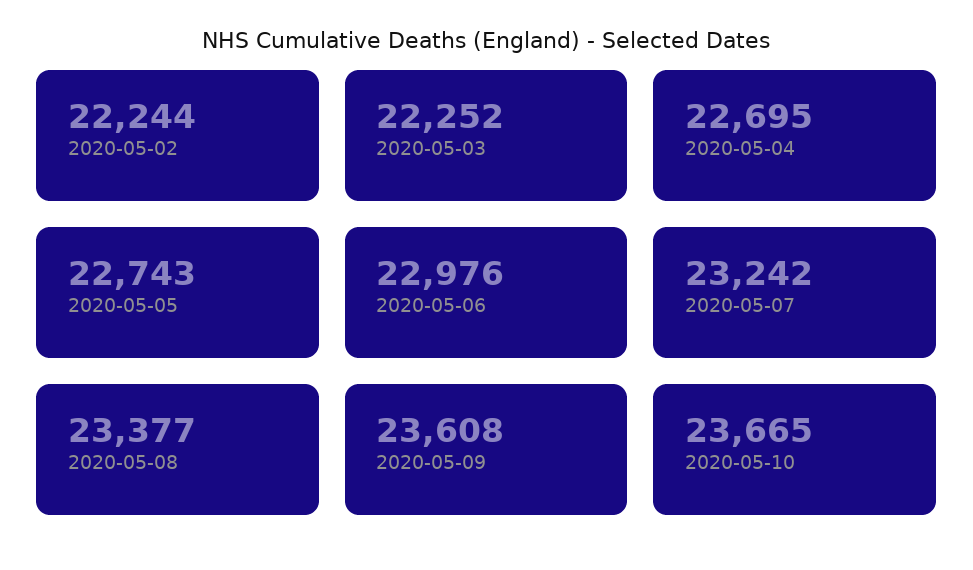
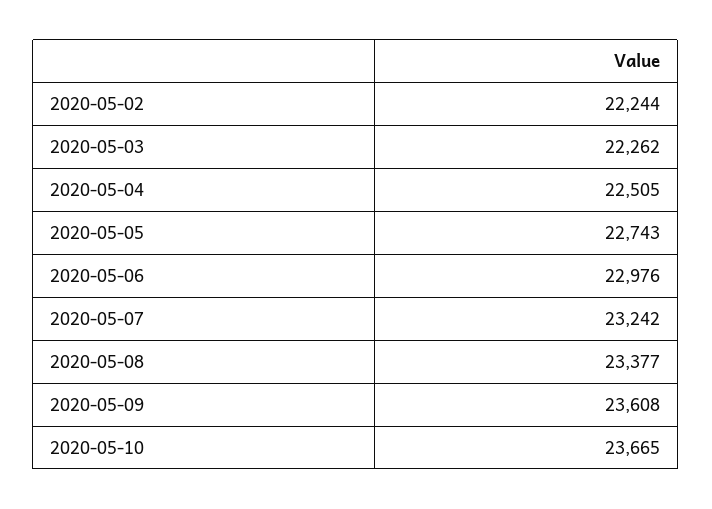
  {
    "2020-05-02": 22244,
-   "2020-05-03": 22252,
+   "2020-05-03": 22262,
-   "2020-05-04": 22695,
+   "2020-05-04": 22505,
    "2020-05-05": 22743,
    "2020-05-06": 22976,
    "2020-05-07": 23242,
    "2020-05-08": 23377,
    "2020-05-09": 23608,
    "2020-05-10": 23665
  }

